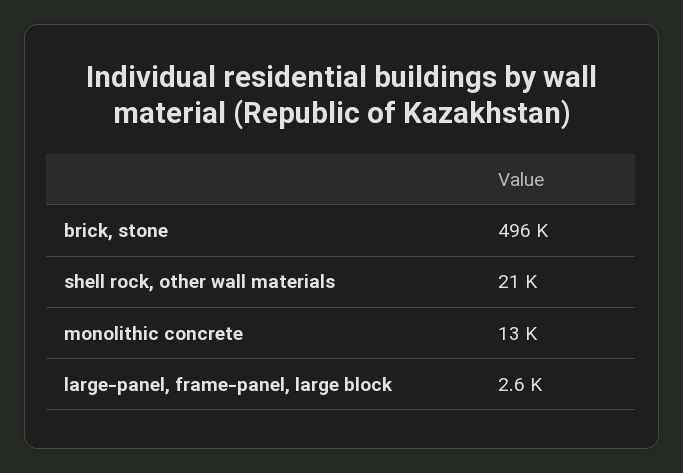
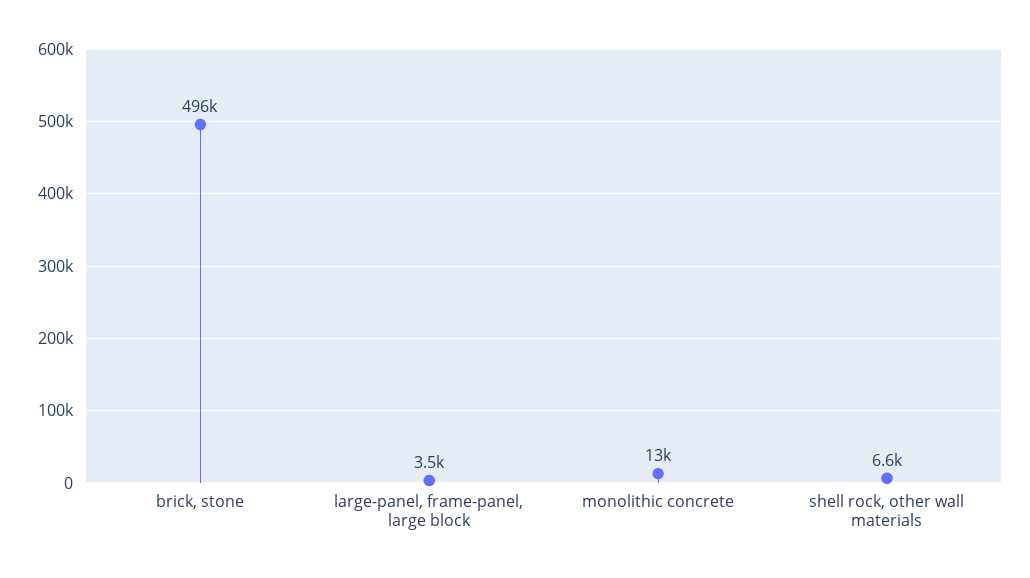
  {
    "brick, stone": 496000,
-   "shell rock, other wall materials": 21000,
+   "shell rock, other wall materials": 6600,
    "monolithic concrete": 13000,
-   "large-panel, frame-panel, large block": 2600
+   "large-panel, frame-panel, large block": 3500
  }

